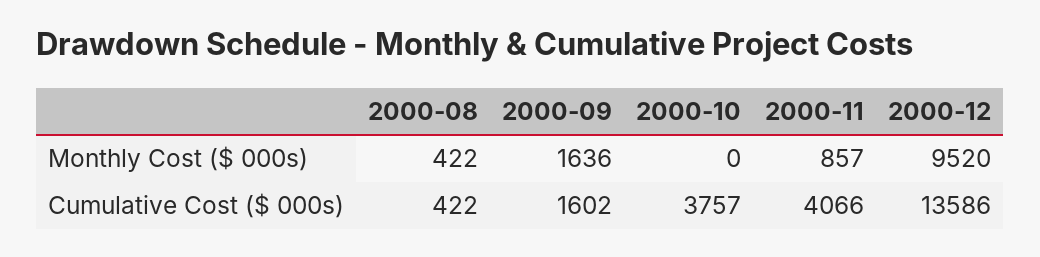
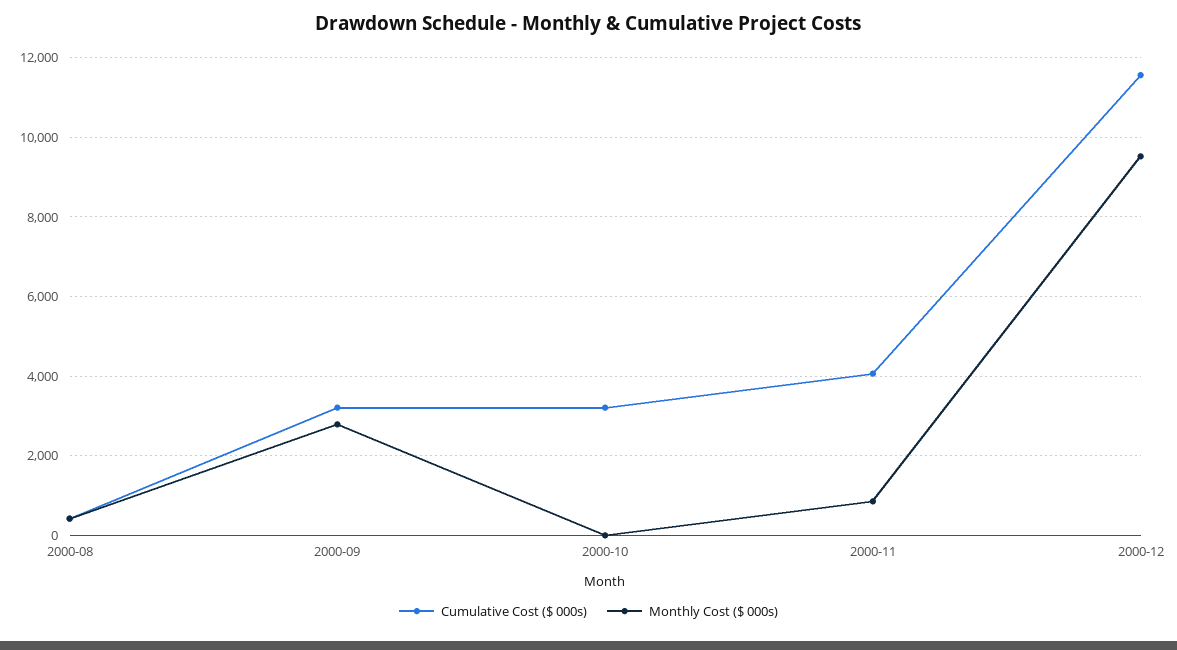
  {
    "Monthly Cost ($ 000s)": {
      "2000-08": 422,
-     "2000-09": 1636,
+     "2000-09": 2800,
      "2000-10": 0,
      "2000-11": 857,
      "2000-12": 9520
    },
    "Cumulative Cost ($ 000s)": {
      "2000-08": 422,
-     "2000-09": 1602,
+     "2000-09": 3200,
-     "2000-10": 3757,
+     "2000-10": 3200,
      "2000-11": 4066,
-     "2000-12": 13586
+     "2000-12": 11600
    }
  }

